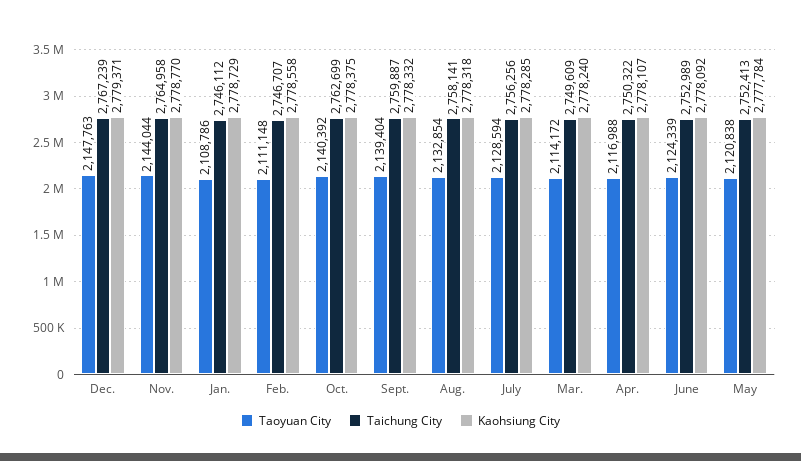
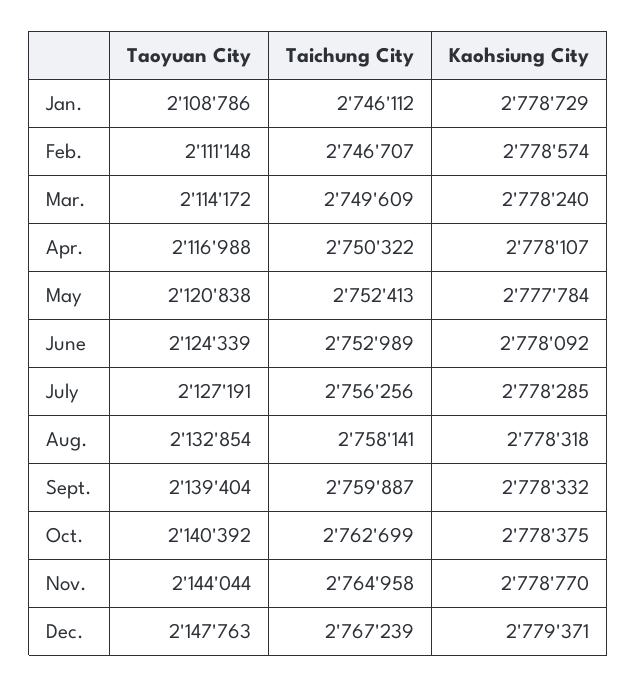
  {
    "Taoyuan City": {
      "Dec.": 2147763,
      "Nov.": 2144044,
      "Jan.": 2108786,
      "Feb.": 2111148,
      "Oct.": 2140392,
      "Sept.": 2139404,
      "Aug.": 2132854,
-     "July": 2128594,
+     "July": 2127191,
      "Mar.": 2114172,
      "Apr.": 2116988,
      "June": 2124339,
      "May": 2120838
    },
    "Taichung City": {
      "Dec.": 2767239,
      "Nov.": 2764958,
      "Jan.": 2746112,
      "Feb.": 2746707,
      "Oct.": 2762699,
      "Sept.": 2759887,
      "Aug.": 2758141,
      "July": 2756256,
      "Mar.": 2749609,
      "Apr.": 2750322,
      "June": 2752989,
      "May": 2752413
    },
    "Kaohsiung City": {
      "Dec.": 2779371,
      "Nov.": 2778770,
      "Jan.": 2778729,
-     "Feb.": 2778558,
+     "Feb.": 2778574,
      "Oct.": 2778375,
      "Sept.": 2778332,
      "Aug.": 2778318,
      "July": 2778285,
      "Mar.": 2778240,
      "Apr.": 2778107,
      "June": 2778092,
      "May": 2777784
    }
  }

